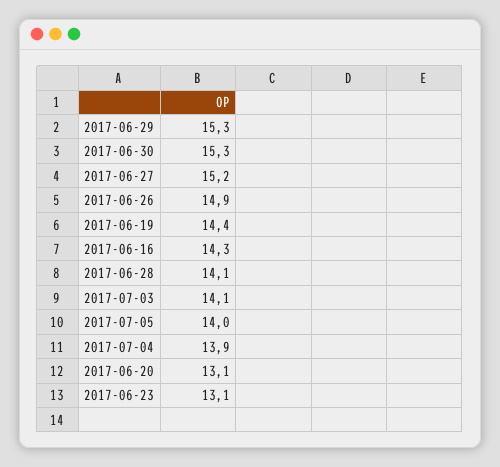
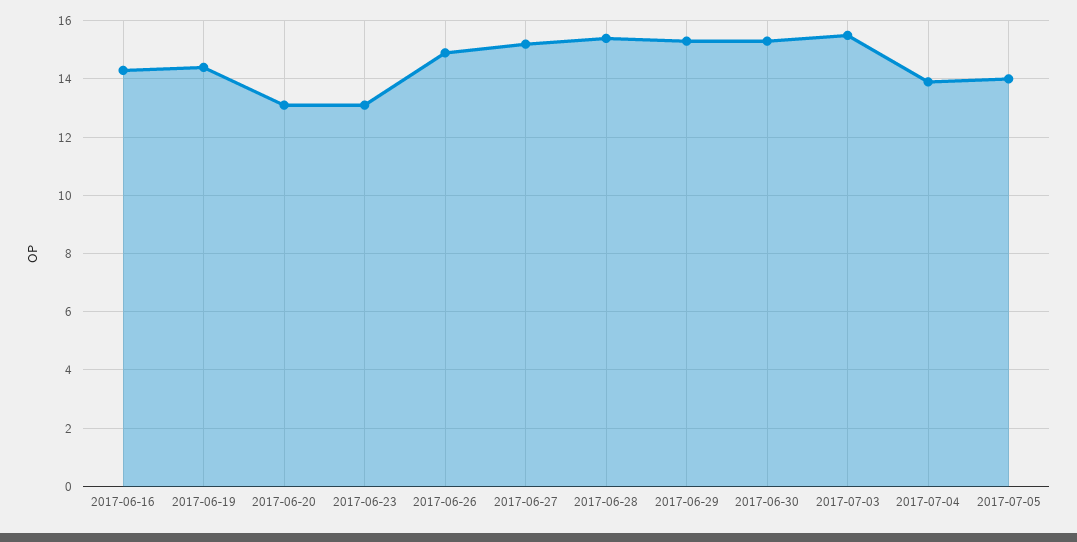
  {
    "2017-06-29": 15.3,
    "2017-06-30": 15.3,
    "2017-06-27": 15.2,
    "2017-06-26": 14.9,
    "2017-06-19": 14.4,
    "2017-06-16": 14.3,
-   "2017-06-28": 14.1,
+   "2017-06-28": 15.5,
-   "2017-07-03": 14.1,
+   "2017-07-03": 15.5,
    "2017-07-05": 14,
    "2017-07-04": 13.9,
    "2017-06-20": 13.1,
    "2017-06-23": 13.1
  }

